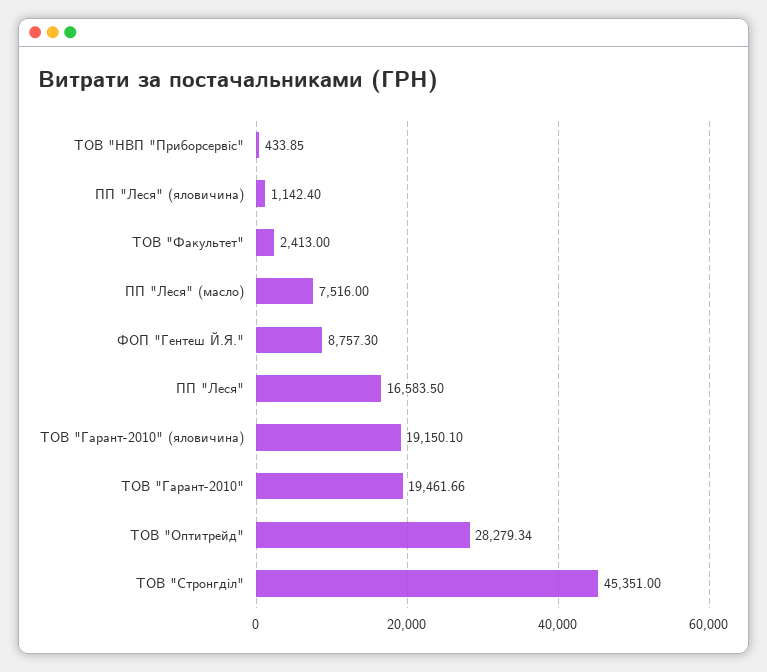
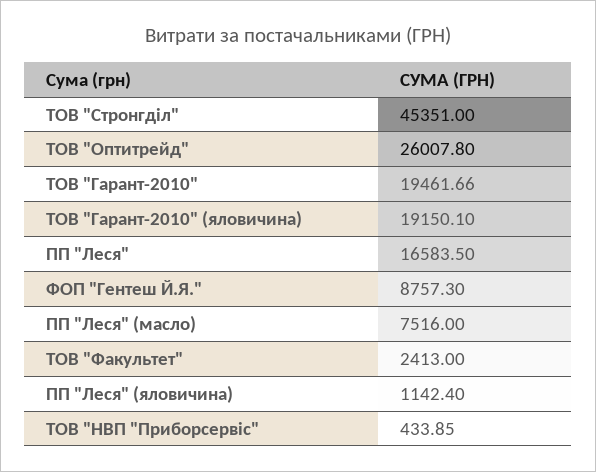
  {
    "ТОВ \"НВП \"Приборсервіс\"": 433.85,
    "ПП \"Леся\" (яловичина)": 1142.4,
    "ТОВ \"Факультет\"": 2413,
    "ПП \"Леся\" (масло)": 7516,
    "ФОП \"Гентеш Й.Я.\"": 8757.3,
    "ПП \"Леся\"": 16583.5,
    "ТОВ \"Гарант-2010\" (яловичина)": 19150.1,
    "ТОВ \"Гарант-2010\"": 19461.66,
-   "ТОВ \"Оптитрейд\"": 28279.34,
+   "ТОВ \"Оптитрейд\"": 26007.8,
    "ТОВ \"Стронгділ\"": 45351
  }

